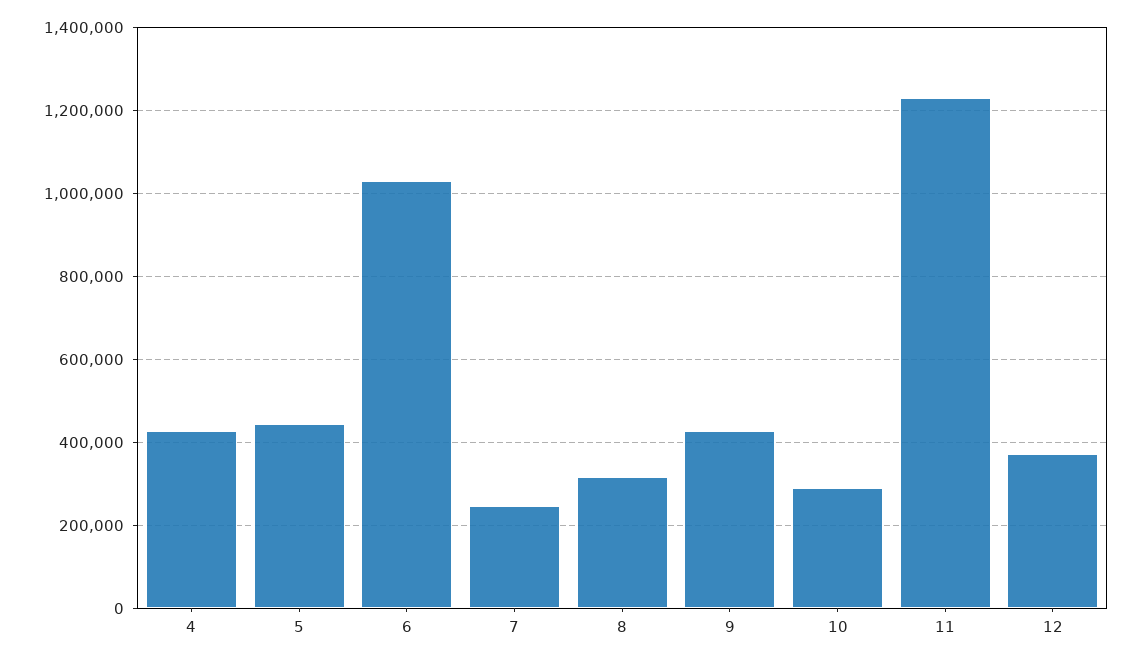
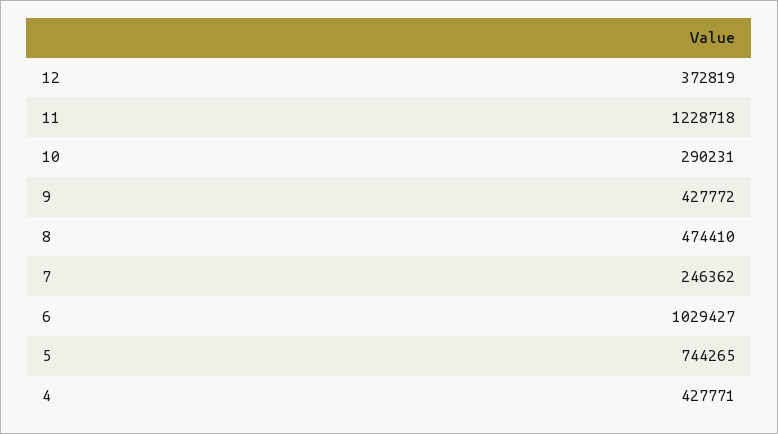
  {
    "4": 427771,
-   "5": 440000,
+   "5": 744265,
    "6": 1029427,
    "7": 246362,
-   "8": 320000,
+   "8": 474410,
    "9": 427772,
    "10": 290231,
    "11": 1228718,
    "12": 372819
  }

